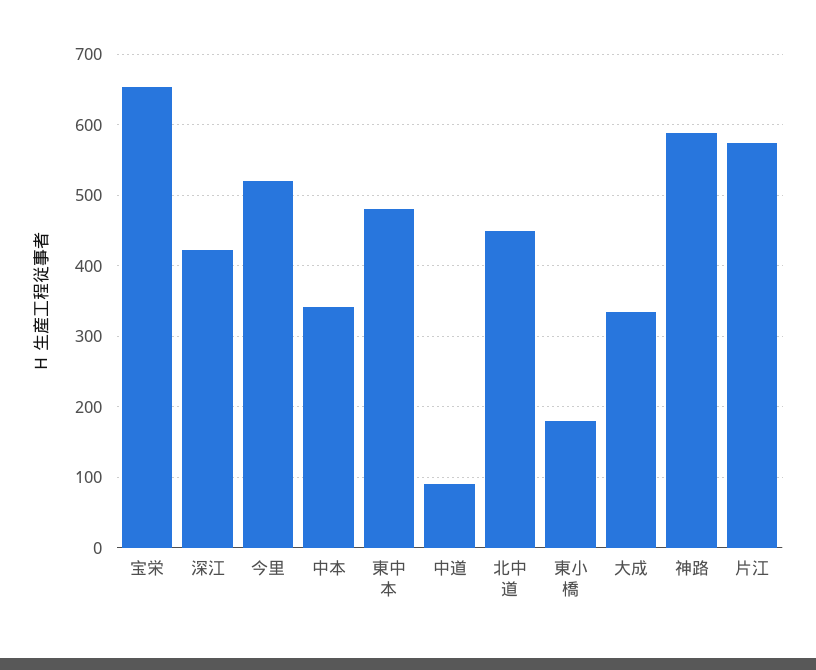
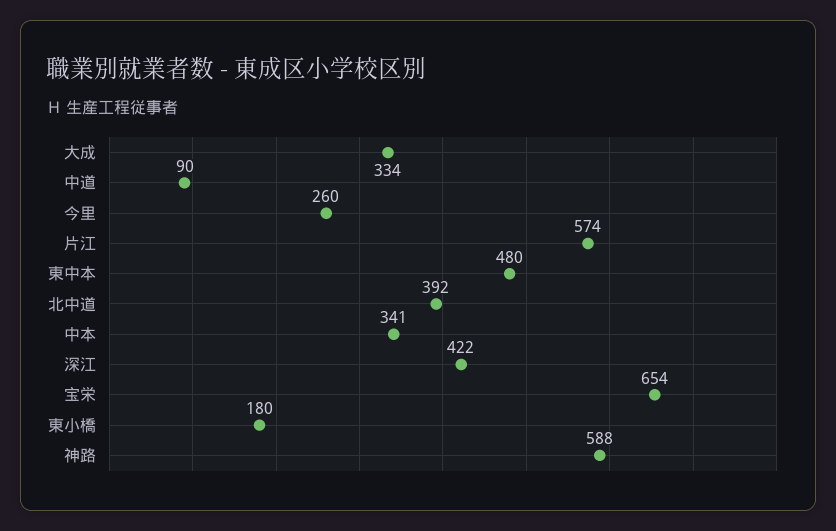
  {
    "宝栄": 654,
    "深江": 422,
-   "今里": 520,
+   "今里": 260,
    "中本": 341,
    "東中本": 480,
    "中道": 90,
-   "北中道": 450,
+   "北中道": 392,
    "東小橋": 180,
    "大成": 334,
    "神路": 588,
    "片江": 574
  }

